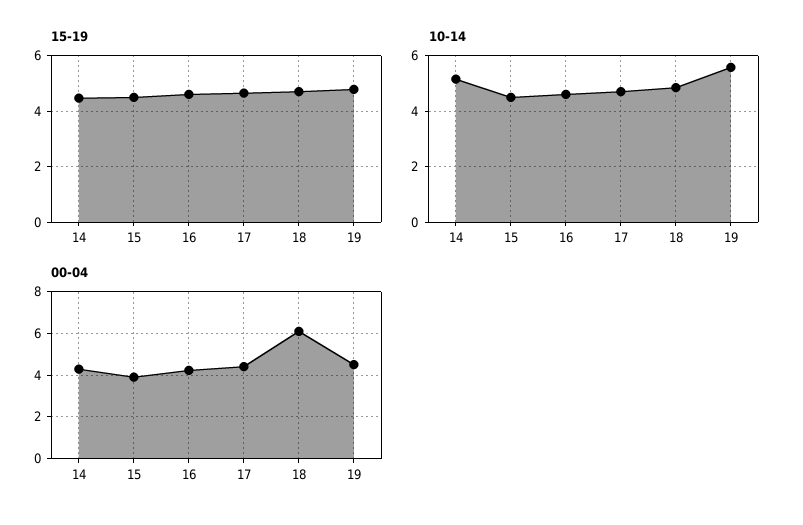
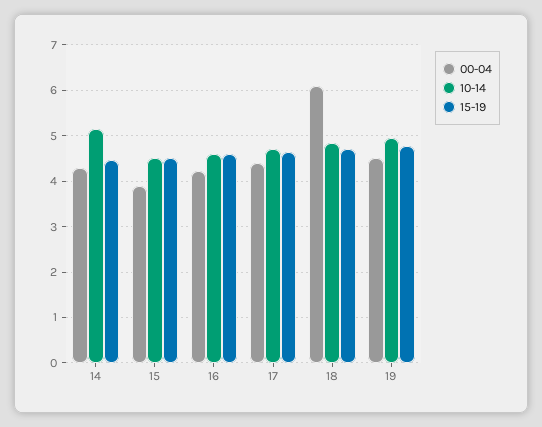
  {
    "15-19": {
      "14": 4.4,
      "15": 4.6,
      "16": 4.6,
      "17": 4.6,
      "18": 4.8,
      "19": 4.8
    },
    "10-14": {
      "14": 5.2,
      "15": 4.6,
      "16": 4.6,
      "17": 4.8,
      "18": 4.8,
-     "19": 5.5
+     "19": 5
    },
    "00-04": {
      "14": 4.2,
      "15": 4,
      "16": 4.2,
      "17": 4.4,
      "18": 6.2,
      "19": 4.6
    }
  }

